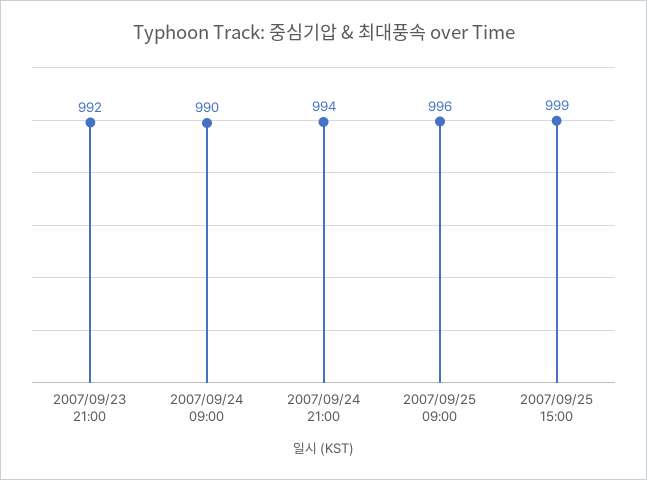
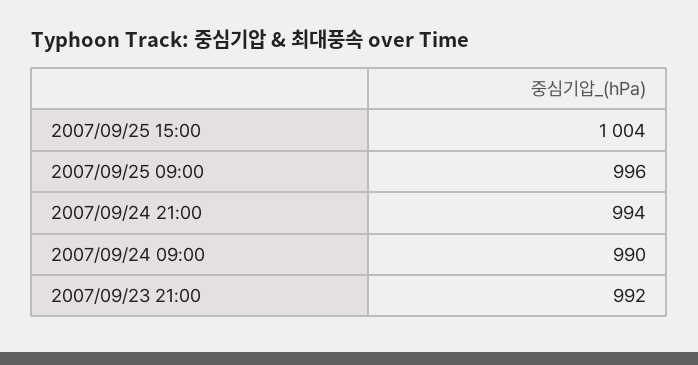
  {
    "2007/09/23 21:00": 992,
    "2007/09/24 09:00": 990,
    "2007/09/24 21:00": 994,
    "2007/09/25 09:00": 996,
-   "2007/09/25 15:00": 999
+   "2007/09/25 15:00": 1004
  }

